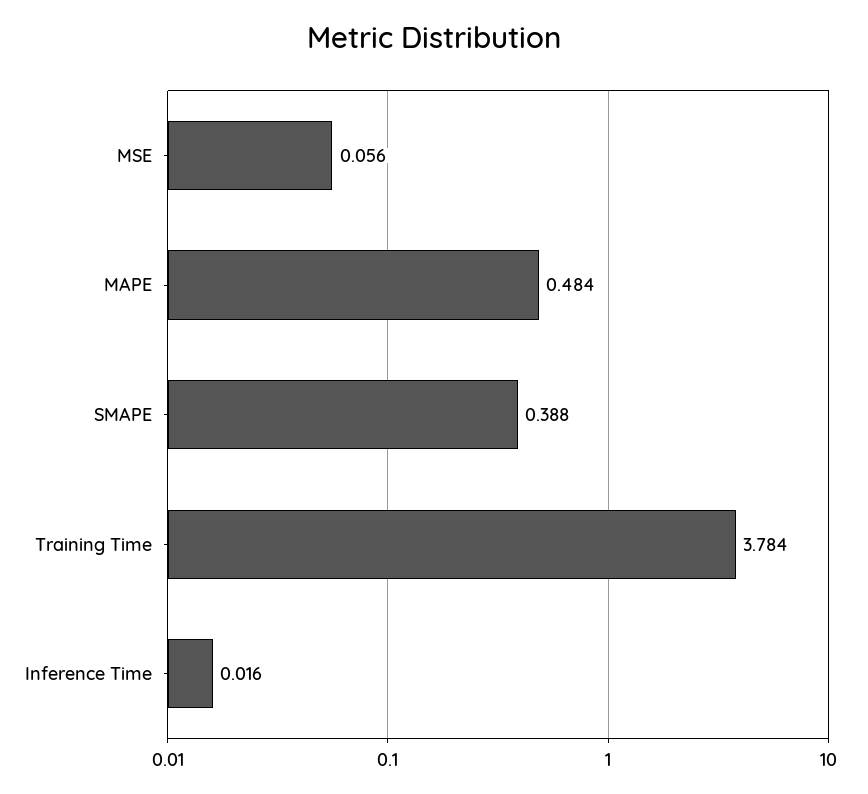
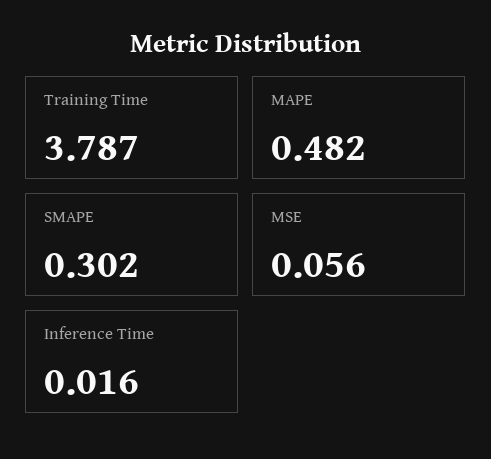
  {
    "MSE": 0.056,
-   "MAPE": 0.484,
+   "MAPE": 0.482,
-   "SMAPE": 0.388,
+   "SMAPE": 0.302,
-   "Training Time": 3.784,
+   "Training Time": 3.787,
    "Inference Time": 0.016
  }

